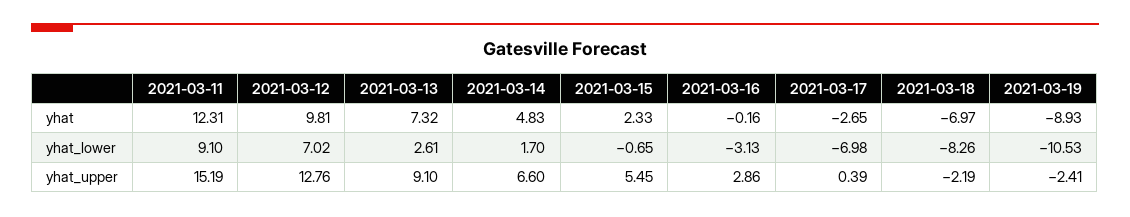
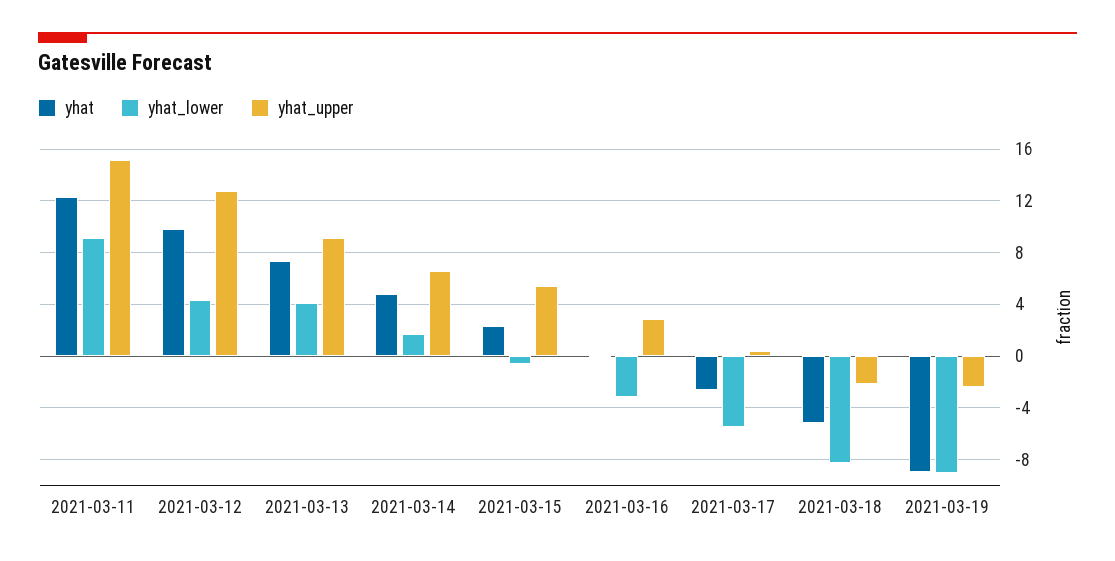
  {
    "yhat": {
      "2021-03-11": 12.31,
      "2021-03-12": 9.81,
      "2021-03-13": 7.32,
      "2021-03-14": 4.83,
      "2021-03-15": 2.33,
      "2021-03-16": -0.16,
      "2021-03-17": -2.65,
-     "2021-03-18": -6.97,
+     "2021-03-18": -5,
      "2021-03-19": -8.93
    },
    "yhat_lower": {
      "2021-03-11": 9.1,
-     "2021-03-12": 7.02,
+     "2021-03-12": 4.5,
-     "2021-03-13": 2.61,
+     "2021-03-13": 4,
      "2021-03-14": 1.7,
      "2021-03-15": -0.65,
      "2021-03-16": -3.13,
-     "2021-03-17": -6.98,
+     "2021-03-17": -5.5,
      "2021-03-18": -8.26,
-     "2021-03-19": -10.53
+     "2021-03-19": -9
    },
    "yhat_upper": {
      "2021-03-11": 15.19,
      "2021-03-12": 12.76,
      "2021-03-13": 9.1,
      "2021-03-14": 6.6,
      "2021-03-15": 5.45,
      "2021-03-16": 2.86,
      "2021-03-17": 0.39,
      "2021-03-18": -2.19,
      "2021-03-19": -2.41
    }
  }

